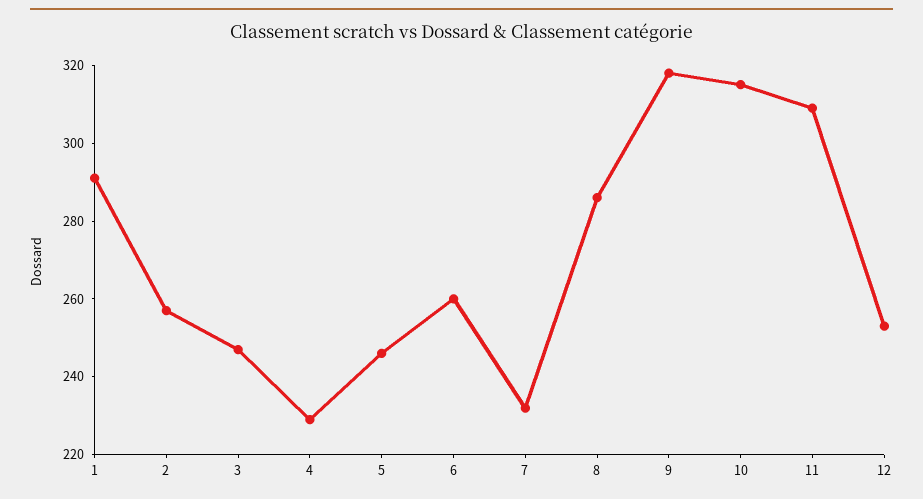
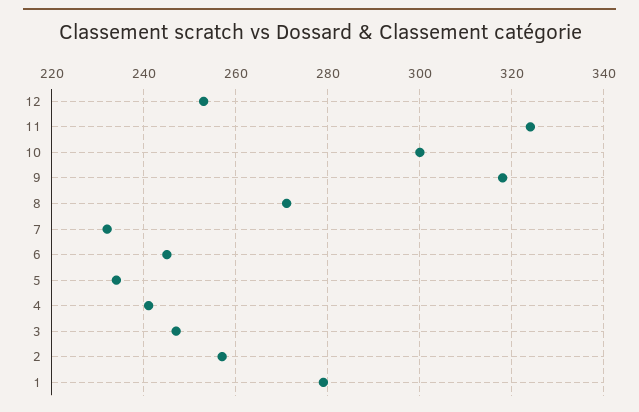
  {
-   "1": 290,
+   "1": 280,
    "2": 255,
    "3": 245,
-   "4": 230,
+   "4": 240,
-   "5": 245,
+   "5": 235,
-   "6": 260,
+   "6": 245,
    "7": 230,
-   "8": 285,
+   "8": 270,
    "9": 320,
-   "10": 315,
+   "10": 300,
-   "11": 310,
+   "11": 325,
    "12": 255
  }

